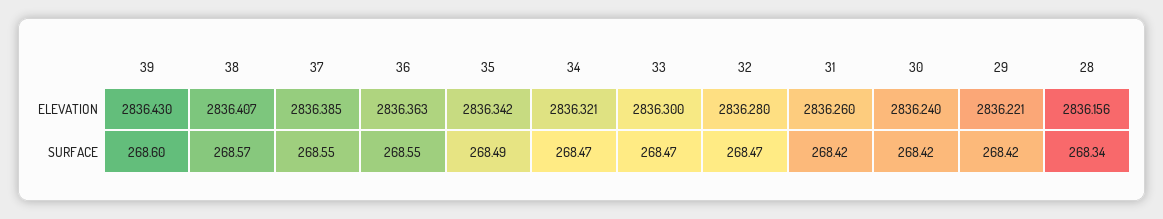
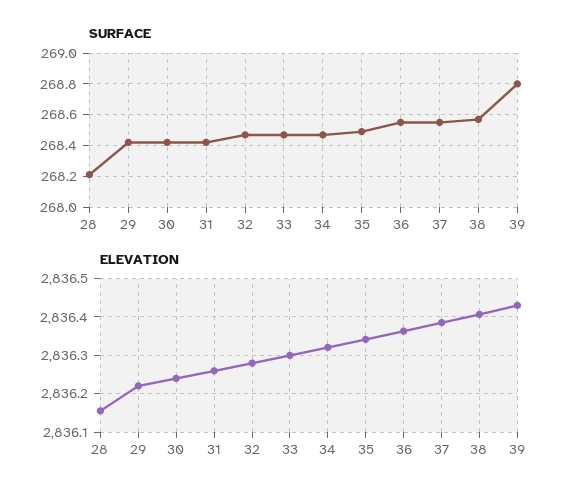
  {
    "ELEVATION": {
      "39": 2836.43,
      "38": 2836.407,
      "37": 2836.385,
      "36": 2836.363,
      "35": 2836.342,
      "34": 2836.321,
      "33": 2836.3,
      "32": 2836.28,
      "31": 2836.26,
      "30": 2836.24,
      "29": 2836.221,
      "28": 2836.156
    },
    "SURFACE": {
-     "39": 268.6,
+     "39": 268.8,
      "38": 268.57,
      "37": 268.55,
      "36": 268.55,
      "35": 268.49,
      "34": 268.47,
      "33": 268.47,
      "32": 268.47,
      "31": 268.42,
      "30": 268.42,
      "29": 268.42,
-     "28": 268.34
+     "28": 268.2
    }
  }

